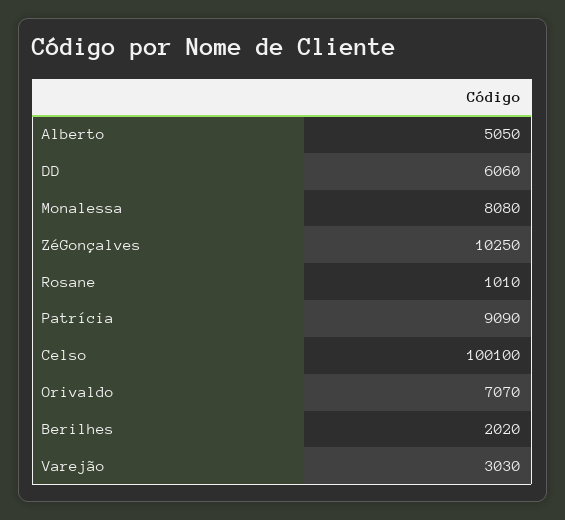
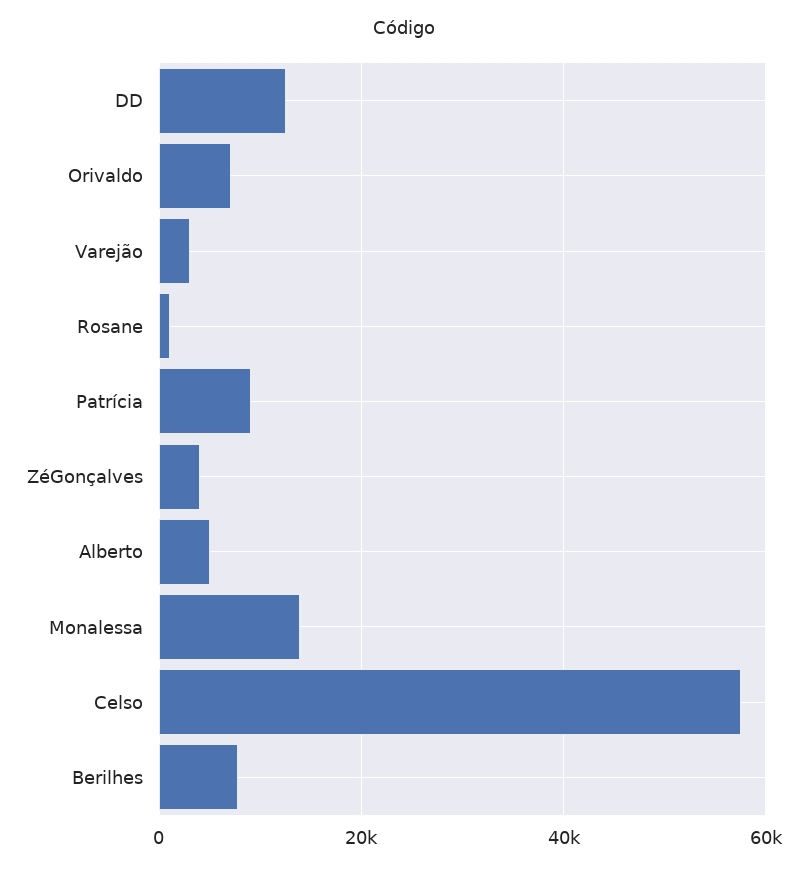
  {
    "Alberto": 5050,
-   "DD": 6060,
+   "DD": 12000,
-   "Monalessa": 8080,
+   "Monalessa": 14000,
-   "ZéGonçalves": 10250,
+   "ZéGonçalves": 4000,
    "Rosane": 1010,
    "Patrícia": 9090,
-   "Celso": 100100,
+   "Celso": 58000,
    "Orivaldo": 7070,
-   "Berilhes": 2020,
+   "Berilhes": 8000,
    "Varejão": 3030
  }

